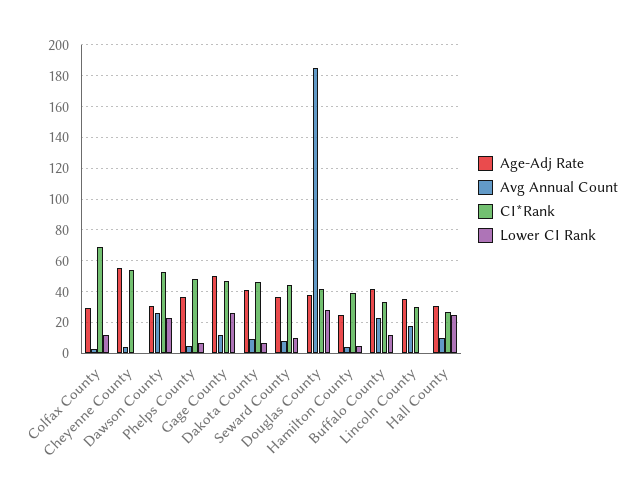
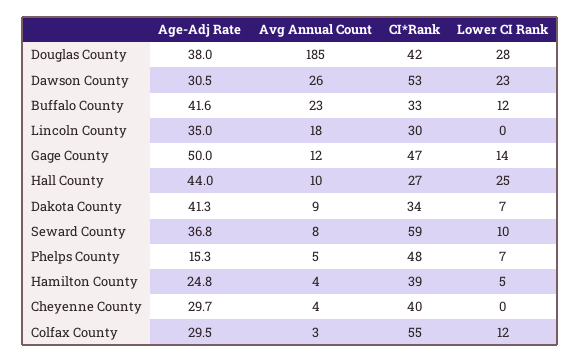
  {
    "Age-Adj Rate": {
      "Colfax County": 29.5,
-     "Cheyenne County": 55,
+     "Cheyenne County": 29.7,
      "Dawson County": 30.5,
-     "Phelps County": 35,
+     "Phelps County": 15.3,
      "Gage County": 50,
      "Dakota County": 41.3,
      "Seward County": 36.8,
      "Douglas County": 38,
      "Hamilton County": 24.8,
      "Buffalo County": 41.6,
      "Lincoln County": 35,
-     "Hall County": 30
+     "Hall County": 44
    },
    "Avg Annual Count": {
      "Colfax County": 3,
      "Cheyenne County": 4,
      "Dawson County": 26,
      "Phelps County": 5,
      "Gage County": 12,
      "Dakota County": 9,
      "Seward County": 8,
      "Douglas County": 185,
      "Hamilton County": 4,
      "Buffalo County": 23,
      "Lincoln County": 18,
      "Hall County": 10
    },
    "CI*Rank": {
-     "Colfax County": 70,
+     "Colfax County": 55,
-     "Cheyenne County": 55,
+     "Cheyenne County": 40,
      "Dawson County": 53,
      "Phelps County": 48,
      "Gage County": 47,
-     "Dakota County": 45,
+     "Dakota County": 34,
-     "Seward County": 45,
+     "Seward County": 59,
      "Douglas County": 42,
      "Hamilton County": 39,
      "Buffalo County": 33,
      "Lincoln County": 30,
      "Hall County": 27
    },
    "Lower CI Rank": {
      "Colfax County": 12,
      "Cheyenne County": 0,
      "Dawson County": 23,
      "Phelps County": 7,
-     "Gage County": 25,
+     "Gage County": 14,
      "Dakota County": 7,
      "Seward County": 10,
      "Douglas County": 28,
      "Hamilton County": 5,
      "Buffalo County": 12,
      "Lincoln County": 0,
      "Hall County": 25
    }
  }

